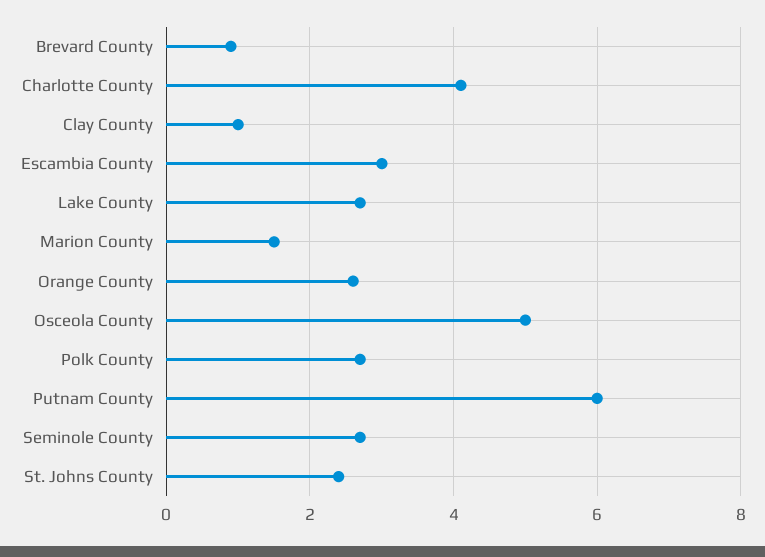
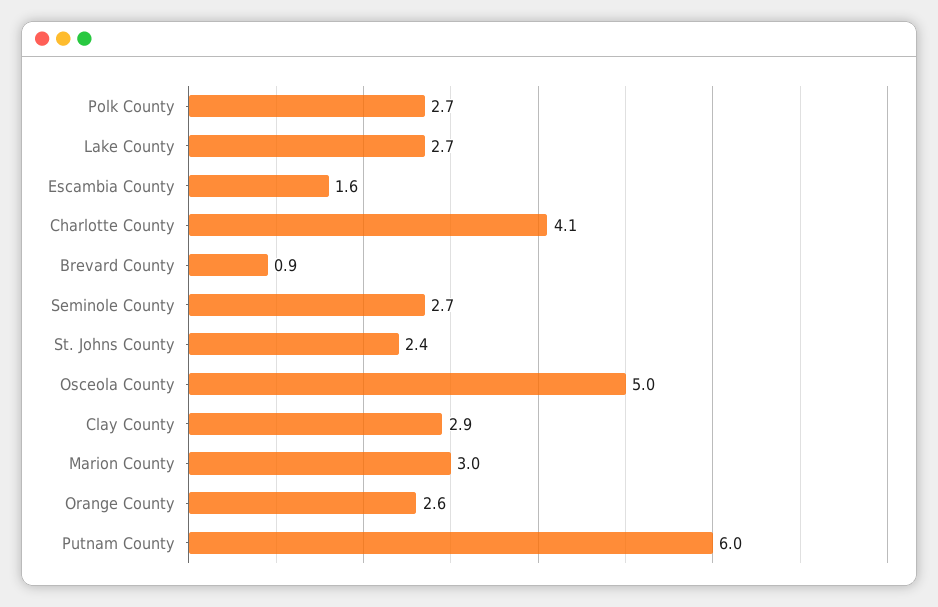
  {
    "Brevard County": 0.9,
    "Charlotte County": 4.1,
-   "Clay County": 1,
+   "Clay County": 2.9,
-   "Escambia County": 3,
+   "Escambia County": 1.6,
    "Lake County": 2.7,
-   "Marion County": 1.5,
+   "Marion County": 3,
    "Orange County": 2.6,
    "Osceola County": 5,
    "Polk County": 2.7,
    "Putnam County": 6,
    "Seminole County": 2.7,
    "St. Johns County": 2.4
  }

